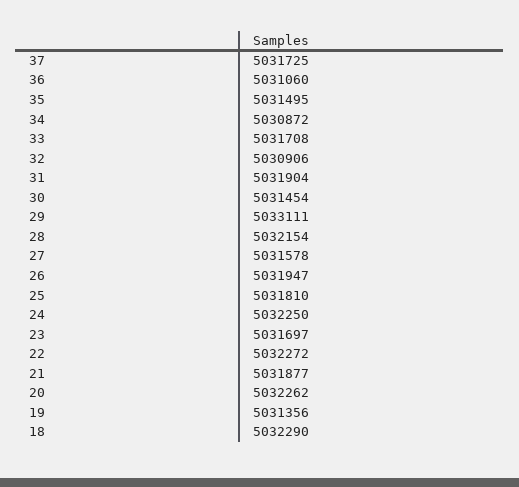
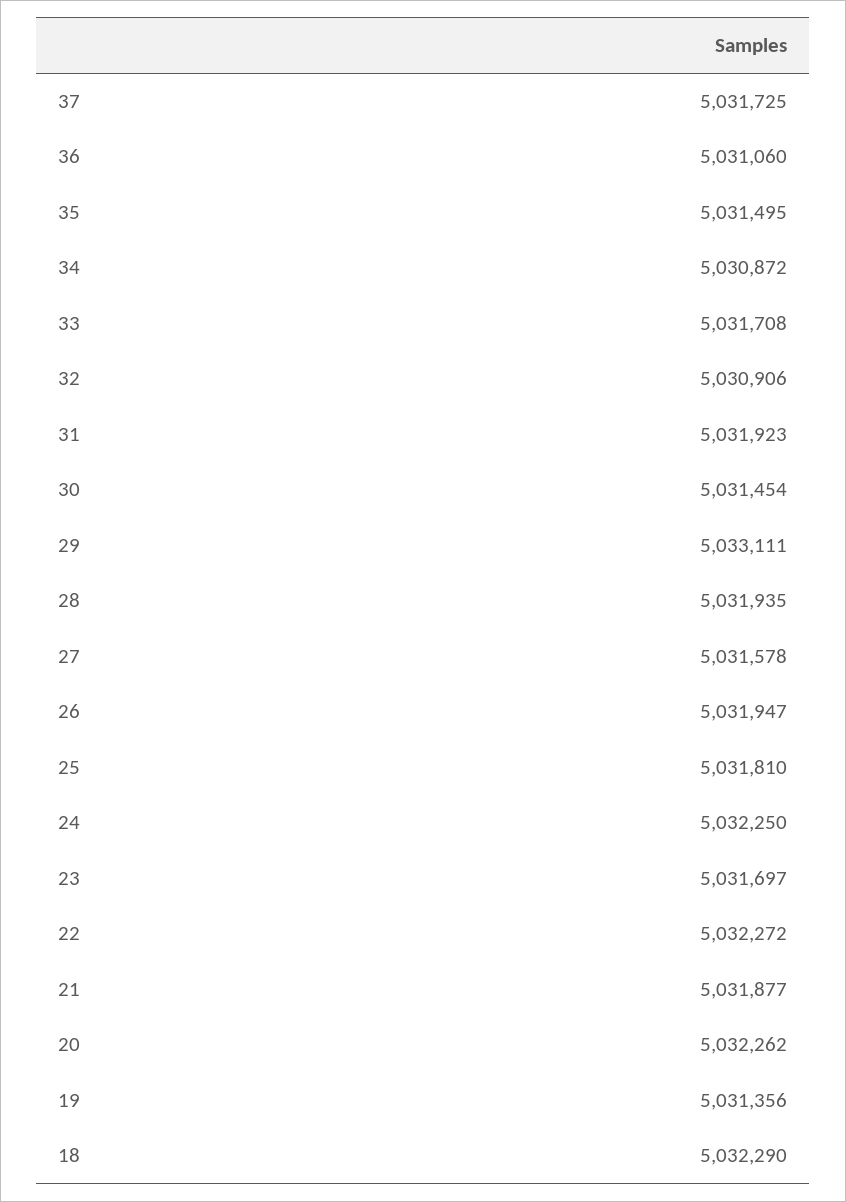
  {
    "37": 5031725,
    "36": 5031060,
    "35": 5031495,
    "34": 5030872,
    "33": 5031708,
    "32": 5030906,
-   "31": 5031904,
+   "31": 5031923,
    "30": 5031454,
    "29": 5033111,
-   "28": 5032154,
+   "28": 5031935,
    "27": 5031578,
    "26": 5031947,
    "25": 5031810,
    "24": 5032250,
    "23": 5031697,
    "22": 5032272,
    "21": 5031877,
    "20": 5032262,
    "19": 5031356,
    "18": 5032290
  }

